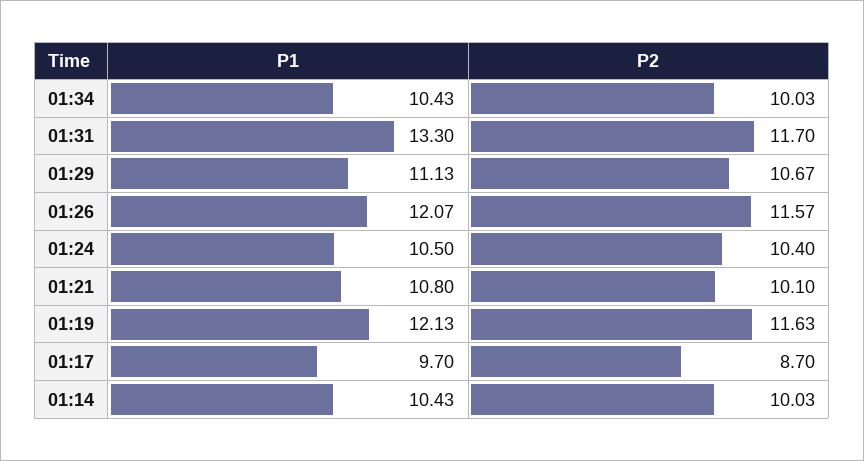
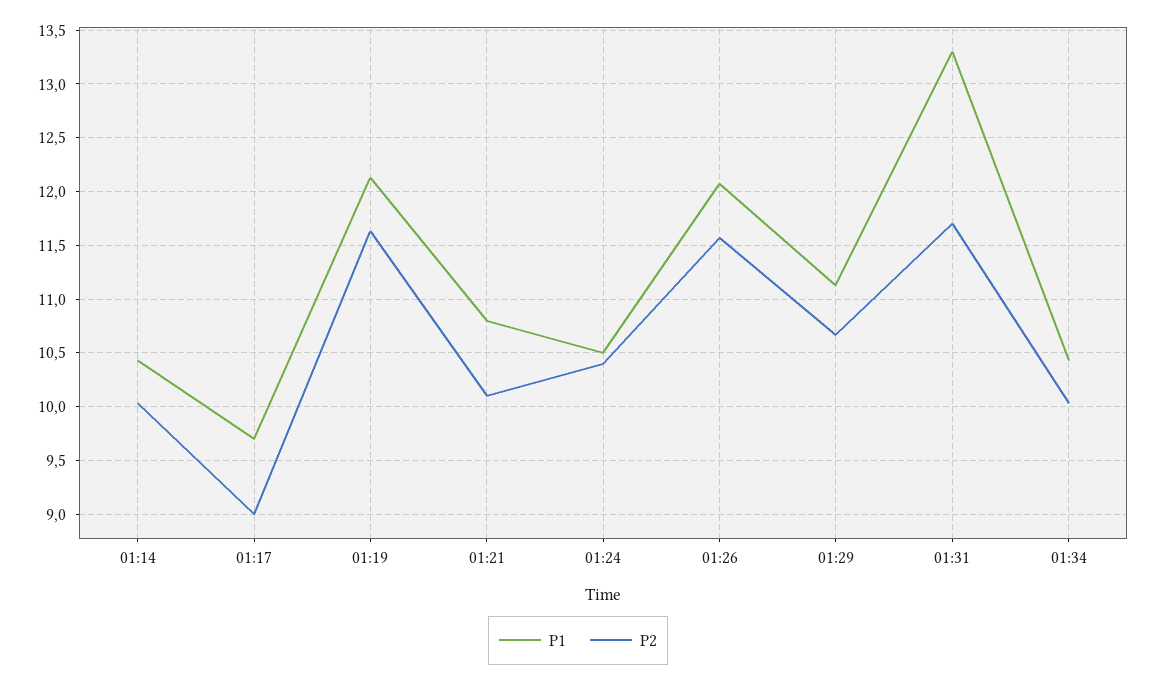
  {
    "P1": {
      "01:34": 10.43,
      "01:31": 13.3,
      "01:29": 11.13,
      "01:26": 12.07,
      "01:24": 10.5,
      "01:21": 10.8,
      "01:19": 12.13,
      "01:17": 9.7,
      "01:14": 10.43
    },
    "P2": {
      "01:34": 10.03,
      "01:31": 11.7,
      "01:29": 10.67,
      "01:26": 11.57,
      "01:24": 10.4,
      "01:21": 10.1,
      "01:19": 11.63,
-     "01:17": 8.7,
+     "01:17": 9,
      "01:14": 10.03
    }
  }

